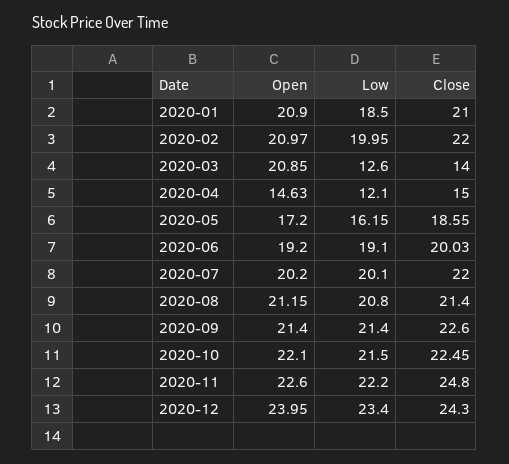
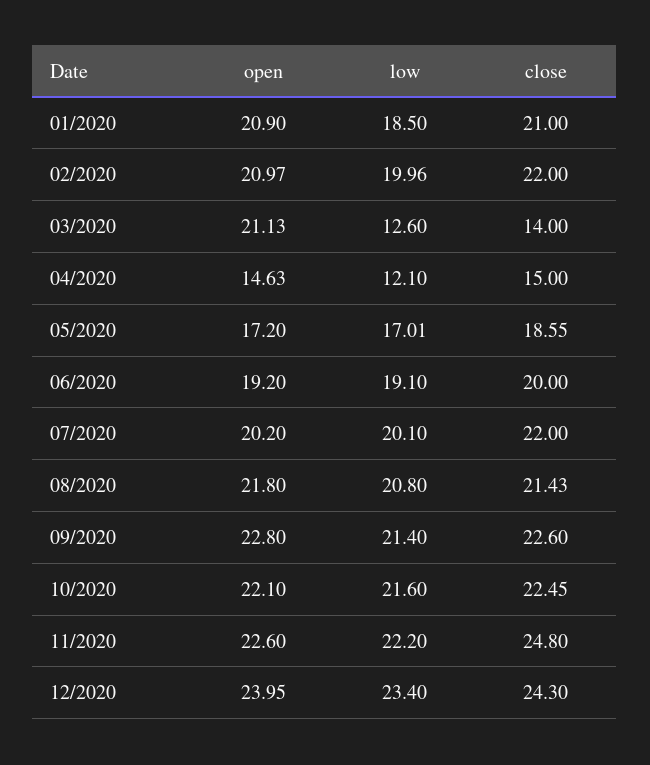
  {
    "Open": {
      "2020-01": 20.9,
      "2020-02": 20.97,
-     "2020-03": 20.85,
+     "2020-03": 21.13,
      "2020-04": 14.63,
      "2020-05": 17.2,
      "2020-06": 19.2,
      "2020-07": 20.2,
-     "2020-08": 21.15,
+     "2020-08": 21.8,
-     "2020-09": 21.4,
+     "2020-09": 22.8,
      "2020-10": 22.1,
      "2020-11": 22.6,
      "2020-12": 23.95
    },
    "Low": {
      "2020-01": 18.5,
-     "2020-02": 19.95,
+     "2020-02": 19.96,
      "2020-03": 12.6,
      "2020-04": 12.1,
-     "2020-05": 16.15,
+     "2020-05": 17.01,
      "2020-06": 19.1,
      "2020-07": 20.1,
      "2020-08": 20.8,
      "2020-09": 21.4,
-     "2020-10": 21.5,
+     "2020-10": 21.6,
      "2020-11": 22.2,
      "2020-12": 23.4
    },
    "Close": {
      "2020-01": 21,
      "2020-02": 22,
      "2020-03": 14,
      "2020-04": 15,
      "2020-05": 18.55,
-     "2020-06": 20.03,
+     "2020-06": 20,
      "2020-07": 22,
-     "2020-08": 21.4,
+     "2020-08": 21.43,
      "2020-09": 22.6,
      "2020-10": 22.45,
      "2020-11": 24.8,
      "2020-12": 24.3
    }
  }

